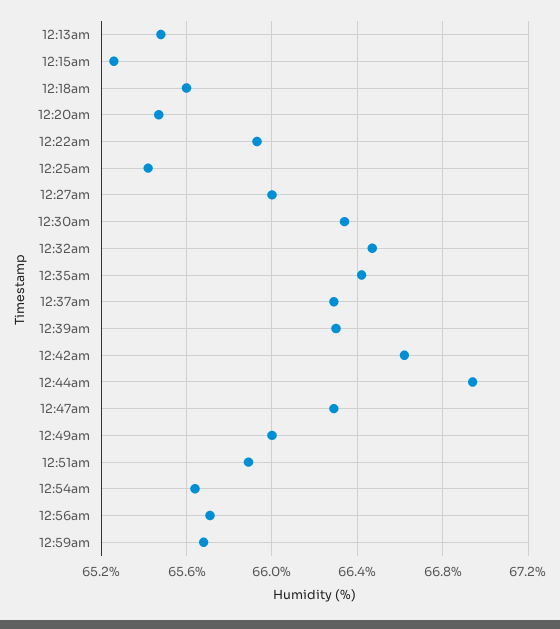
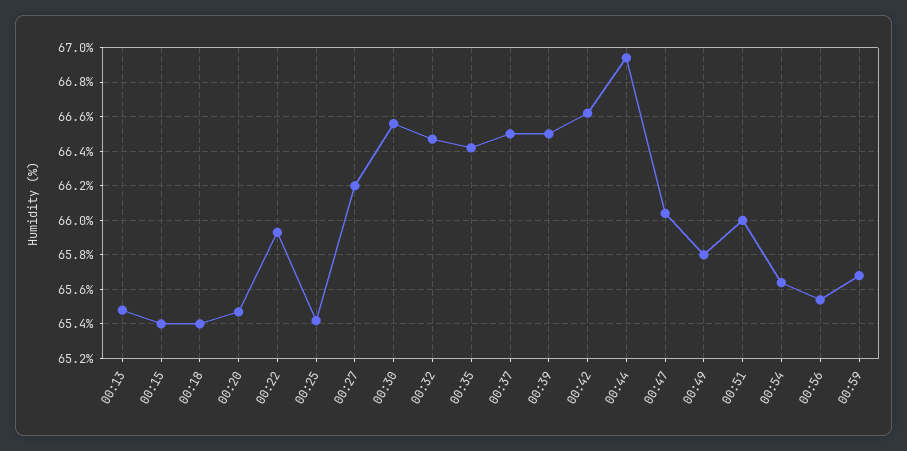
  {
    "12:13am": 65.5,
-   "12:15am": 65.25,
+   "12:15am": 65.4,
-   "12:18am": 65.6,
+   "12:18am": 65.4,
    "12:20am": 65.45,
    "12:22am": 65.95,
    "12:25am": 65.4,
-   "12:27am": 66,
+   "12:27am": 66.2,
-   "12:30am": 66.35,
+   "12:30am": 66.55,
    "12:32am": 66.45,
    "12:35am": 66.4,
-   "12:37am": 66.3,
+   "12:37am": 66.5,
-   "12:39am": 66.3,
+   "12:39am": 66.5,
    "12:42am": 66.6,
    "12:44am": 66.95,
-   "12:47am": 66.3,
+   "12:47am": 66.05,
-   "12:49am": 66,
+   "12:49am": 65.8,
-   "12:51am": 65.9,
+   "12:51am": 66,
    "12:54am": 65.65,
-   "12:56am": 65.7,
+   "12:56am": 65.55,
    "12:59am": 65.7
  }

